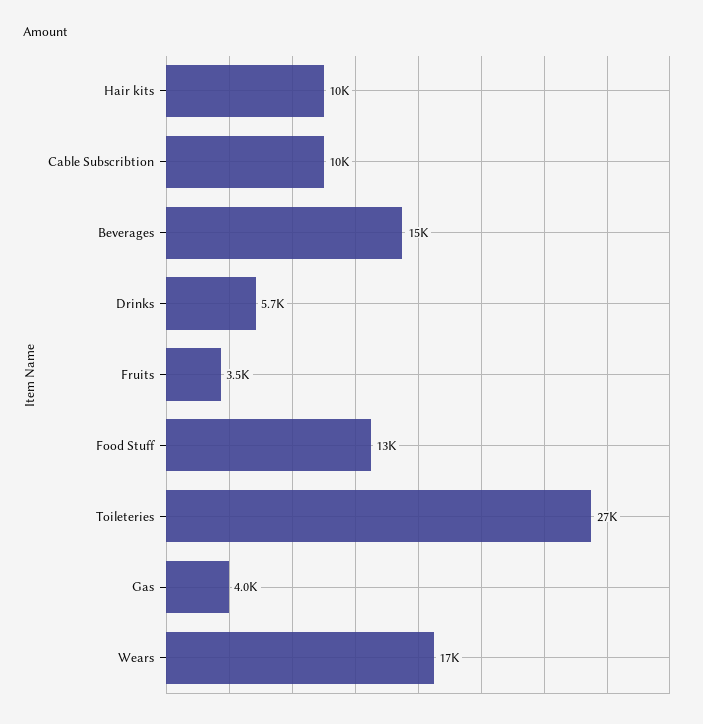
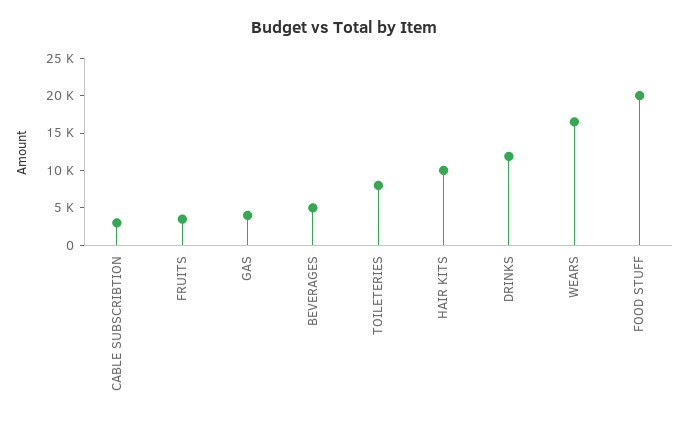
  {
    "Hair kits": 10000,
-   "Cable Subscribtion": 10000,
+   "Cable Subscribtion": 2500,
-   "Beverages": 15000,
+   "Beverages": 5000,
-   "Drinks": 5700,
+   "Drinks": 12500,
    "Fruits": 3500,
-   "Food Stuff": 13000,
+   "Food Stuff": 20000,
-   "Toileteries": 27000,
+   "Toileteries": 7500,
    "Gas": 4000,
    "Wears": 17000
  }

